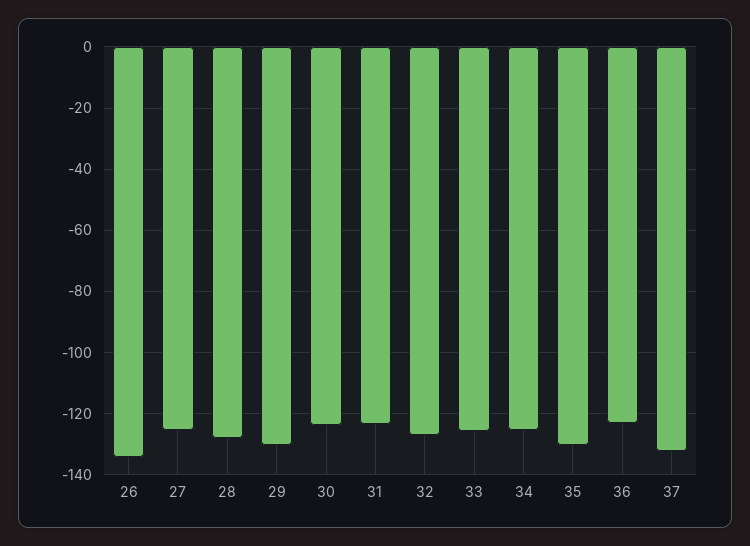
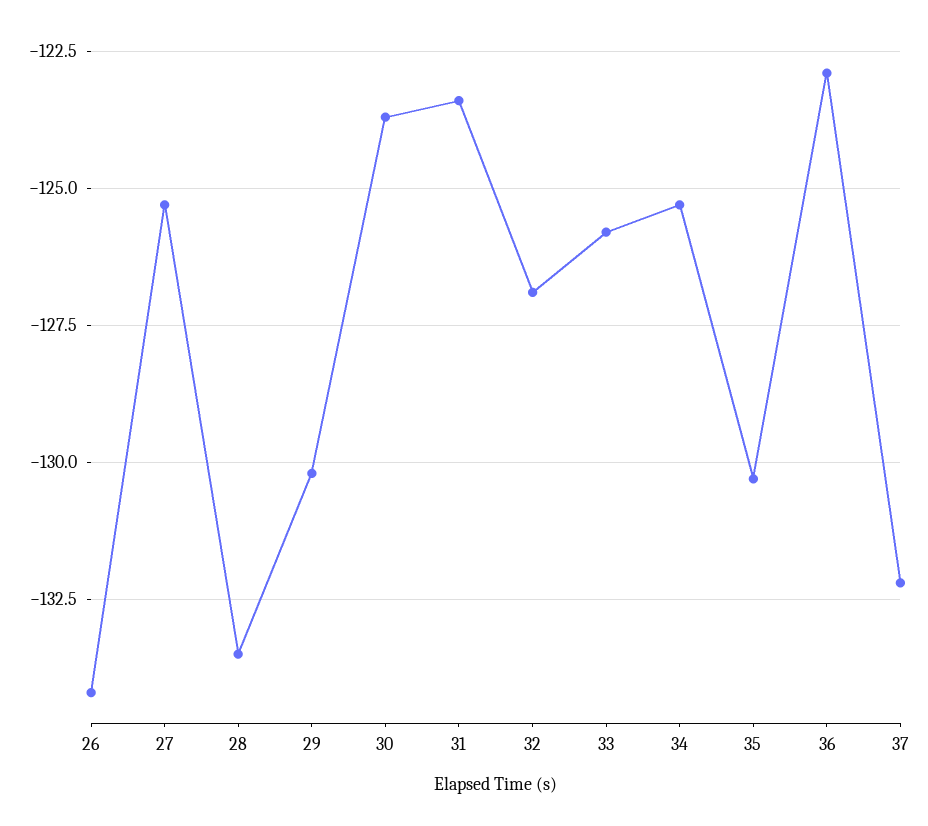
  {
    "26": -134,
    "27": -125.5,
-   "28": -128,
+   "28": -133.5,
    "29": -130,
    "30": -123.5,
    "31": -123.5,
    "32": -127,
    "33": -126,
    "34": -125.5,
    "35": -130.5,
    "36": -123,
    "37": -132
  }

